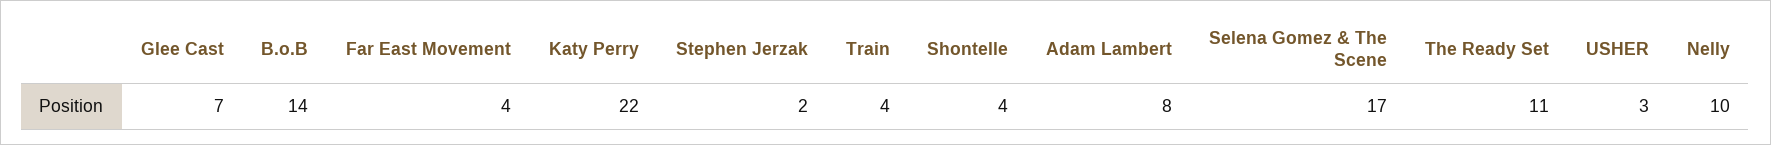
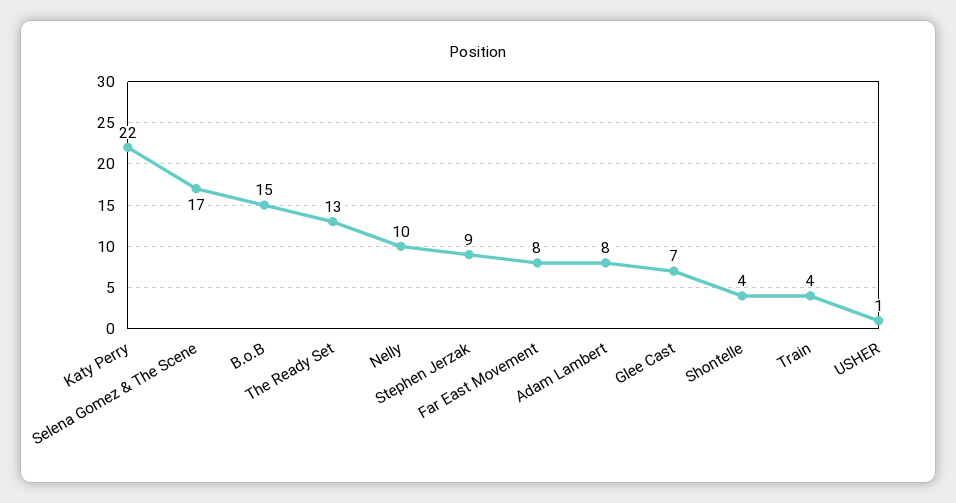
  {
    "Glee Cast": 7,
-   "B.o.B": 14,
+   "B.o.B": 15,
-   "Far East Movement": 4,
+   "Far East Movement": 8,
    "Katy Perry": 22,
-   "Stephen Jerzak": 2,
+   "Stephen Jerzak": 9,
    "Train": 4,
    "Shontelle": 4,
    "Adam Lambert": 8,
    "Selena Gomez & The Scene": 17,
-   "The Ready Set": 11,
+   "The Ready Set": 13,
-   "USHER": 3,
+   "USHER": 1,
    "Nelly": 10
  }

